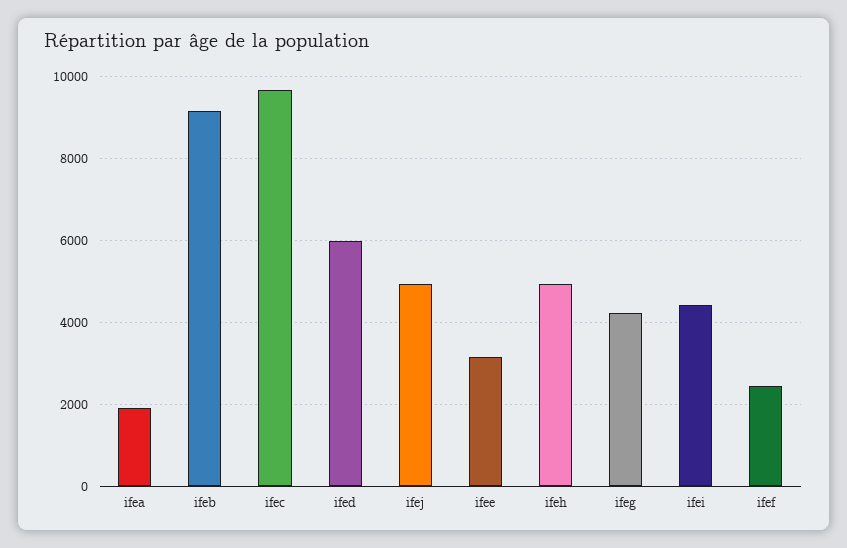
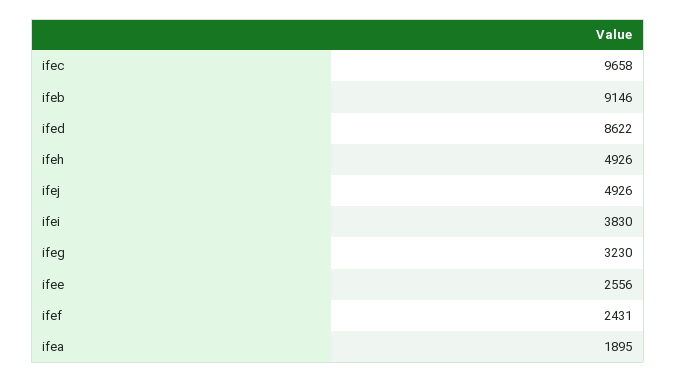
  {
    "ifea": 1895,
    "ifeb": 9146,
    "ifec": 9658,
-   "ifed": 6000,
+   "ifed": 8622,
    "ifej": 4926,
-   "ifee": 3200,
+   "ifee": 2556,
    "ifeh": 4926,
-   "ifeg": 4200,
+   "ifeg": 3230,
-   "ifei": 4400,
+   "ifei": 3830,
    "ifef": 2431
  }

